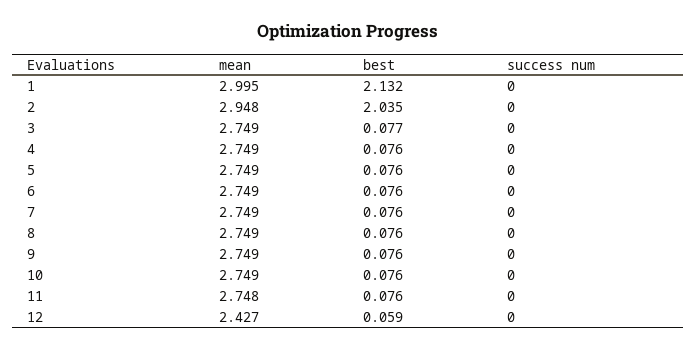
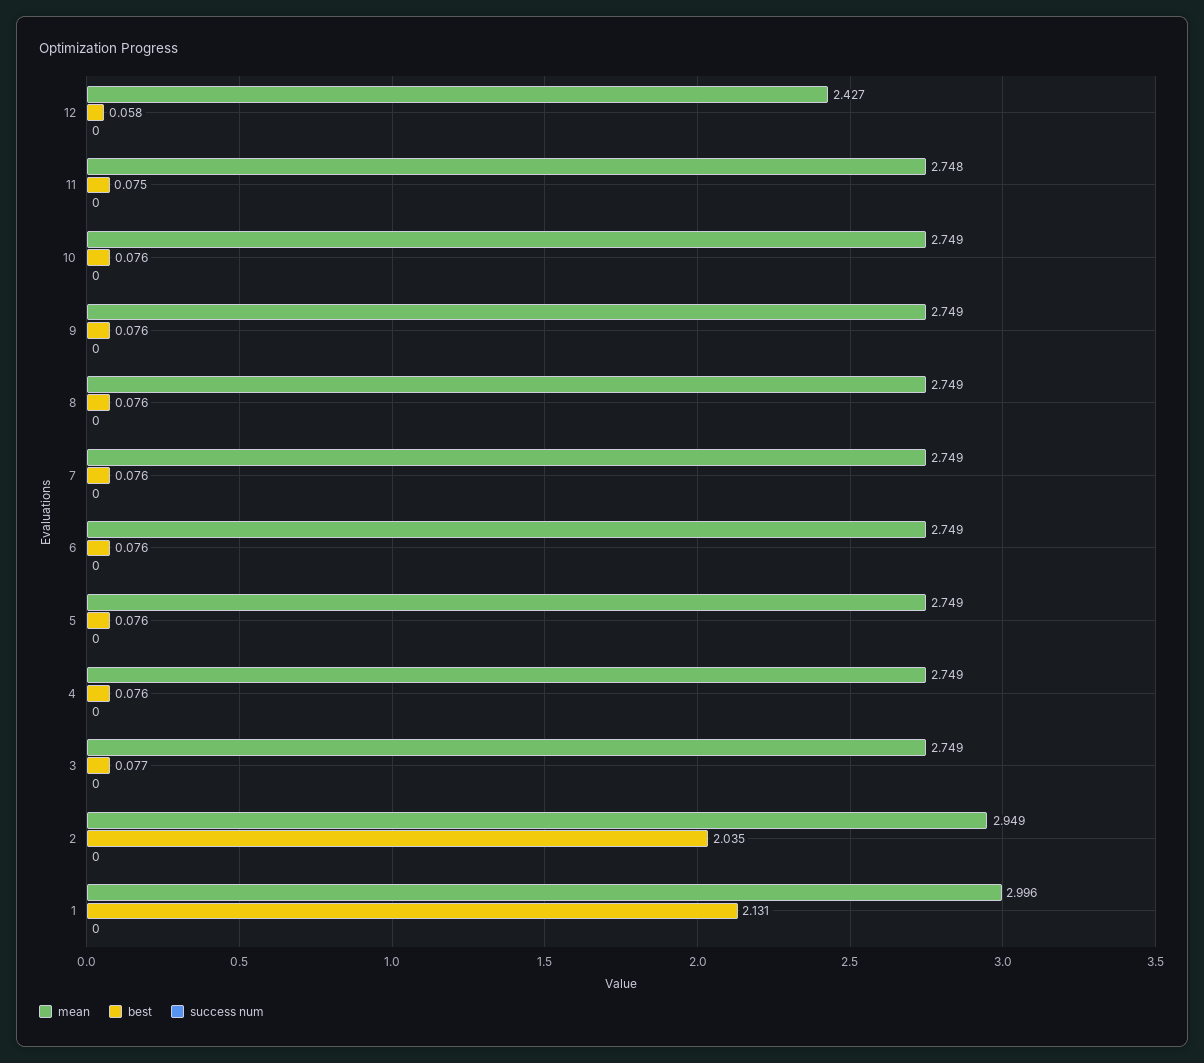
  {
    "mean": {
-     "1": 2.995,
+     "1": 2.996,
-     "2": 2.948,
+     "2": 2.949,
      "3": 2.749,
      "4": 2.749,
      "5": 2.749,
      "6": 2.749,
      "7": 2.749,
      "8": 2.749,
      "9": 2.749,
      "10": 2.749,
      "11": 2.748,
      "12": 2.427
    },
    "best": {
-     "1": 2.132,
+     "1": 2.131,
      "2": 2.035,
      "3": 0.077,
      "4": 0.076,
      "5": 0.076,
      "6": 0.076,
      "7": 0.076,
      "8": 0.076,
      "9": 0.076,
      "10": 0.076,
-     "11": 0.076,
+     "11": 0.075,
-     "12": 0.059
+     "12": 0.058
    },
    "success num": {
      "1": 0,
      "2": 0,
      "3": 0,
      "4": 0,
      "5": 0,
      "6": 0,
      "7": 0,
      "8": 0,
      "9": 0,
      "10": 0,
      "11": 0,
      "12": 0
    }
  }

